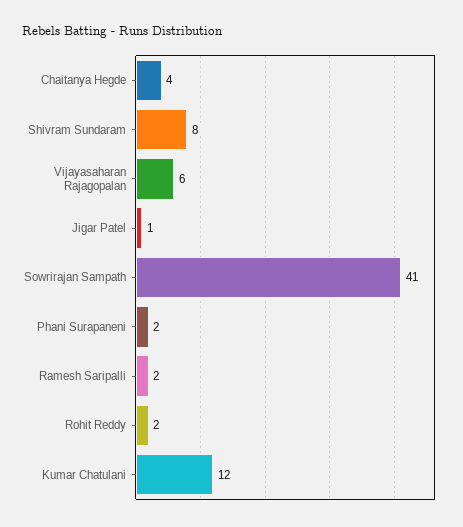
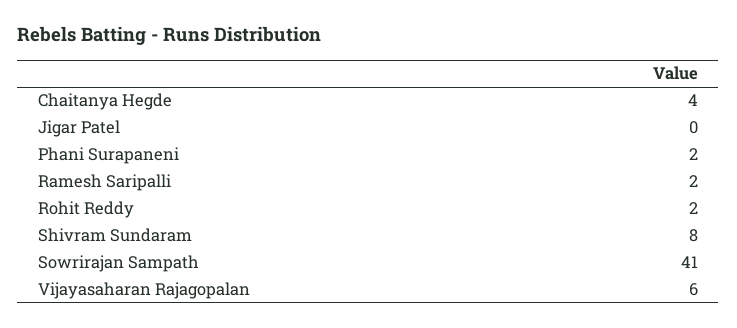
  {
    "Chaitanya Hegde": 4,
    "Shivram Sundaram": 8,
    "Vijayasaharan Rajagopalan": 6,
-   "Jigar Patel": 1,
+   "Jigar Patel": 0,
    "Sowrirajan Sampath": 41,
    "Phani Surapaneni": 2,
    "Ramesh Saripalli": 2,
-   "Rohit Reddy": 2,
+   "Rohit Reddy": 2
-   "Kumar Chatulani": 12
  }

